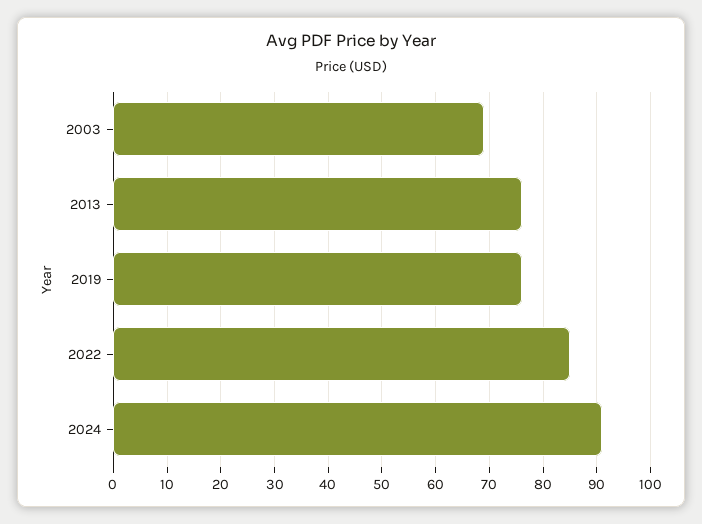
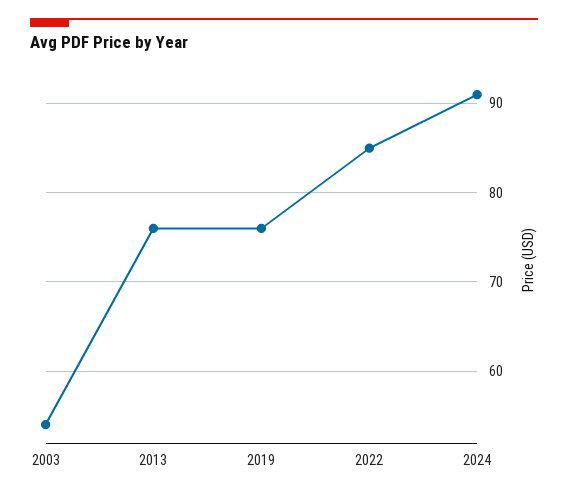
  {
-   "2003": 70,
+   "2003": 54,
    "2013": 76,
    "2019": 76,
    "2022": 85,
    "2024": 91
  }

